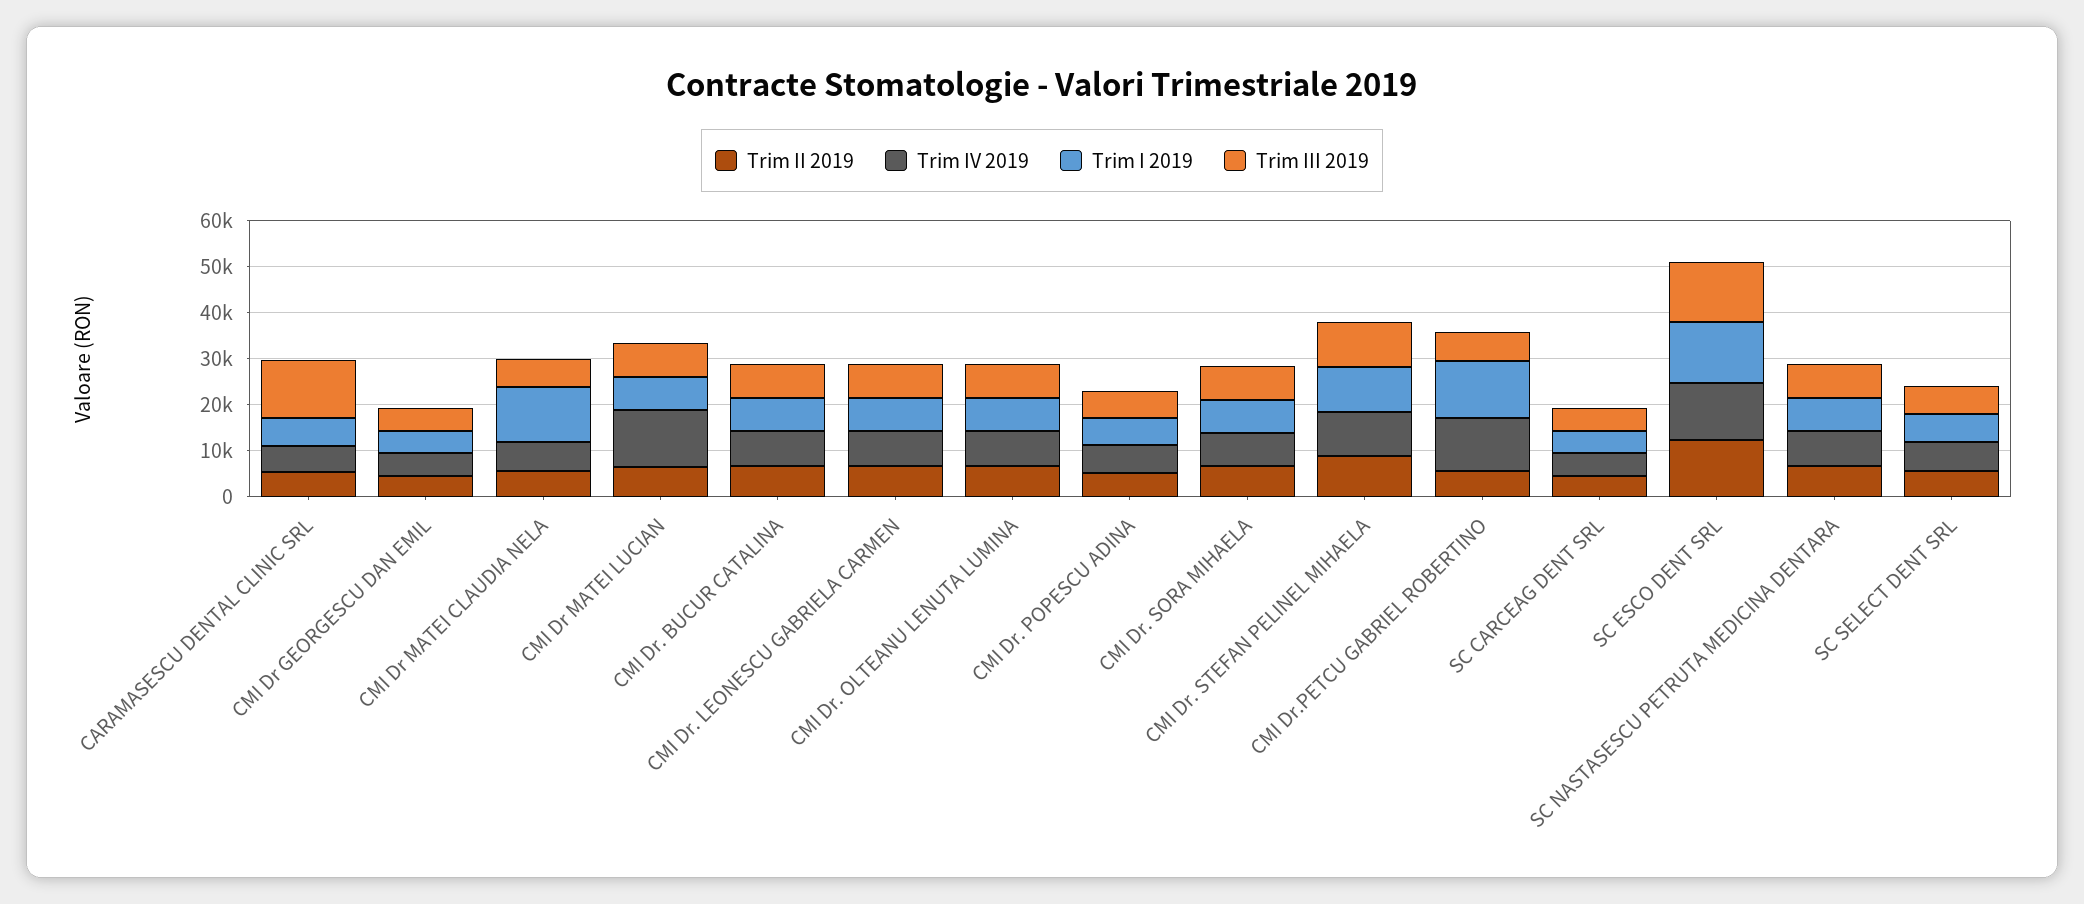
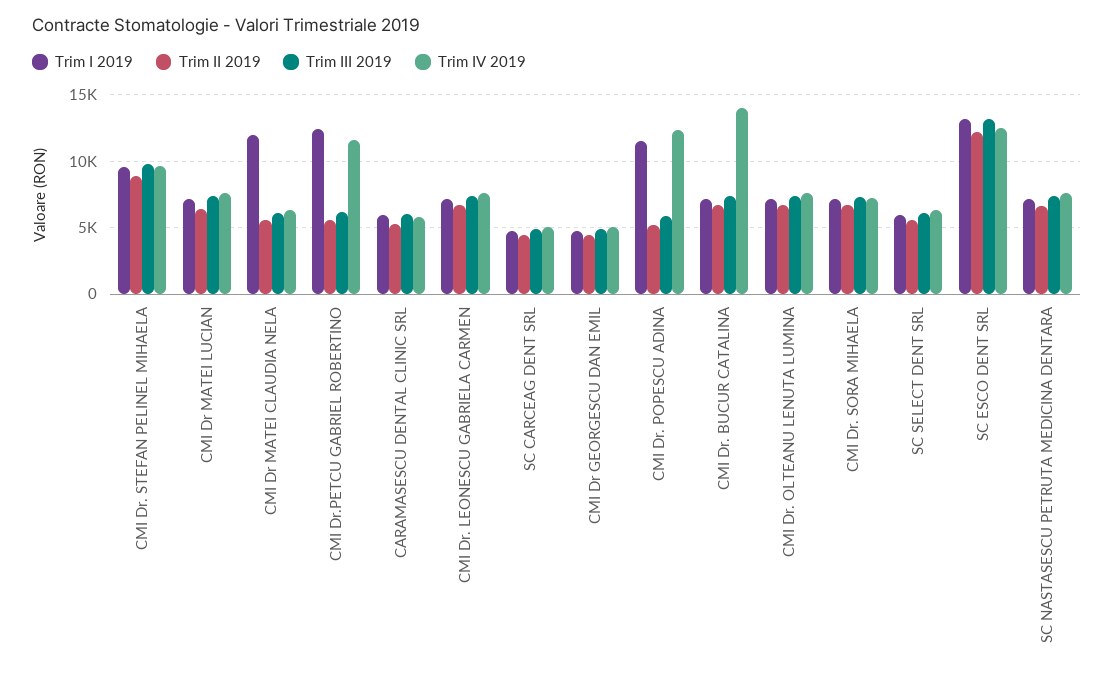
  {
    "Trim II 2019": {
      "CARAMASESCU DENTAL CLINIC SRL": 5500,
      "CMI Dr GEORGESCU DAN EMIL": 4500,
      "CMI Dr MATEI CLAUDIA NELA": 5500,
      "CMI Dr MATEI LUCIAN": 6500,
      "CMI Dr. BUCUR CATALINA": 6500,
      "CMI Dr. LEONESCU GABRIELA CARMEN": 6500,
      "CMI Dr. OLTEANU LENUTA LUMINA": 6500,
      "CMI Dr. POPESCU ADINA": 5000,
      "CMI Dr. SORA MIHAELA": 6500,
      "CMI Dr. STEFAN PELINEL MIHAELA": 9000,
      "CMI Dr.PETCU GABRIEL ROBERTINO": 5500,
      "SC CARCEAG DENT SRL": 4500,
      "SC ESCO DENT SRL": 12000,
      "SC NASTASESCU PETRUTA MEDICINA DENTARA": 6500,
      "SC SELECT DENT SRL": 5500
    },
    "Trim IV 2019": {
      "CARAMASESCU DENTAL CLINIC SRL": 6000,
      "CMI Dr GEORGESCU DAN EMIL": 5000,
      "CMI Dr MATEI CLAUDIA NELA": 6500,
-     "CMI Dr MATEI LUCIAN": 12000,
+     "CMI Dr MATEI LUCIAN": 7500,
-     "CMI Dr. BUCUR CATALINA": 8000,
+     "CMI Dr. BUCUR CATALINA": 14000,
      "CMI Dr. LEONESCU GABRIELA CARMEN": 7500,
      "CMI Dr. OLTEANU LENUTA LUMINA": 7500,
-     "CMI Dr. POPESCU ADINA": 6000,
+     "CMI Dr. POPESCU ADINA": 12500,
      "CMI Dr. SORA MIHAELA": 7000,
      "CMI Dr. STEFAN PELINEL MIHAELA": 9500,
      "CMI Dr.PETCU GABRIEL ROBERTINO": 11500,
      "SC CARCEAG DENT SRL": 5000,
      "SC ESCO DENT SRL": 12500,
      "SC NASTASESCU PETRUTA MEDICINA DENTARA": 7500,
      "SC SELECT DENT SRL": 6500
    },
    "Trim I 2019": {
      "CARAMASESCU DENTAL CLINIC SRL": 6000,
      "CMI Dr GEORGESCU DAN EMIL": 5000,
      "CMI Dr MATEI CLAUDIA NELA": 12000,
      "CMI Dr MATEI LUCIAN": 7000,
      "CMI Dr. BUCUR CATALINA": 7000,
      "CMI Dr. LEONESCU GABRIELA CARMEN": 7000,
      "CMI Dr. OLTEANU LENUTA LUMINA": 7000,
-     "CMI Dr. POPESCU ADINA": 6000,
+     "CMI Dr. POPESCU ADINA": 11500,
      "CMI Dr. SORA MIHAELA": 7000,
      "CMI Dr. STEFAN PELINEL MIHAELA": 9500,
      "CMI Dr.PETCU GABRIEL ROBERTINO": 12500,
      "SC CARCEAG DENT SRL": 5000,
      "SC ESCO DENT SRL": 13000,
      "SC NASTASESCU PETRUTA MEDICINA DENTARA": 7000,
      "SC SELECT DENT SRL": 6000
    },
    "Trim III 2019": {
-     "CARAMASESCU DENTAL CLINIC SRL": 12000,
+     "CARAMASESCU DENTAL CLINIC SRL": 6000,
      "CMI Dr GEORGESCU DAN EMIL": 5000,
      "CMI Dr MATEI CLAUDIA NELA": 6000,
      "CMI Dr MATEI LUCIAN": 7500,
      "CMI Dr. BUCUR CATALINA": 7500,
      "CMI Dr. LEONESCU GABRIELA CARMEN": 7500,
      "CMI Dr. OLTEANU LENUTA LUMINA": 7500,
      "CMI Dr. POPESCU ADINA": 6000,
      "CMI Dr. SORA MIHAELA": 7500,
      "CMI Dr. STEFAN PELINEL MIHAELA": 10000,
      "CMI Dr.PETCU GABRIEL ROBERTINO": 6000,
      "SC CARCEAG DENT SRL": 5000,
      "SC ESCO DENT SRL": 13000,
      "SC NASTASESCU PETRUTA MEDICINA DENTARA": 7500,
      "SC SELECT DENT SRL": 6000
    }
  }

